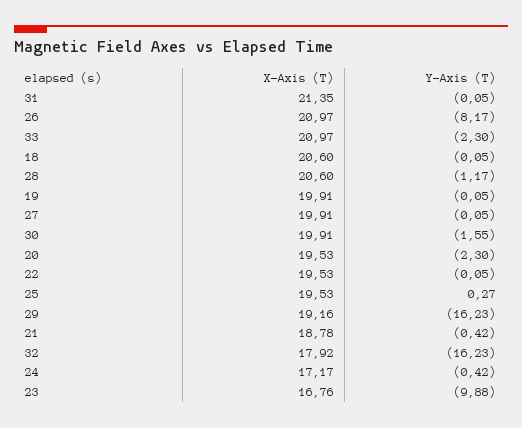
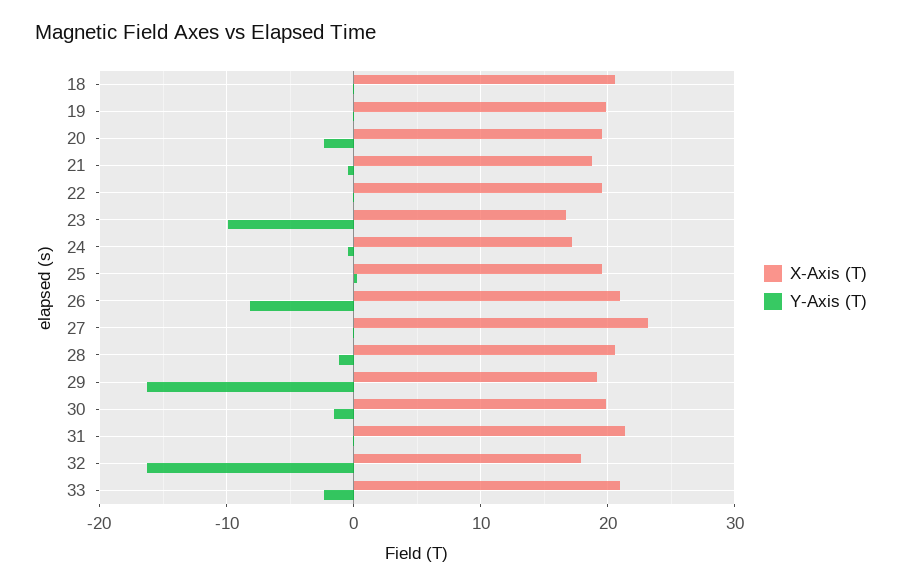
  {
    "X-Axis (T)": {
      "31": 21.35,
      "26": 20.97,
      "33": 20.97,
      "18": 20.6,
      "28": 20.6,
      "19": 19.91,
-     "27": 19.91,
+     "27": 23,
      "30": 19.91,
      "20": 19.53,
      "22": 19.53,
      "25": 19.53,
      "29": 19.16,
      "21": 18.78,
      "32": 17.92,
      "24": 17.17,
      "23": 16.76
    },
    "Y-Axis (T)": {
      "31": -0.05,
      "26": -8.17,
      "33": -2.3,
      "18": -0.05,
      "28": -1.17,
      "19": -0.05,
      "27": -0.05,
      "30": -1.55,
      "20": -2.3,
      "22": -0.05,
      "25": 0.27,
      "29": -16.23,
      "21": -0.42,
      "32": -16.23,
      "24": -0.42,
      "23": -9.88
    }
  }

